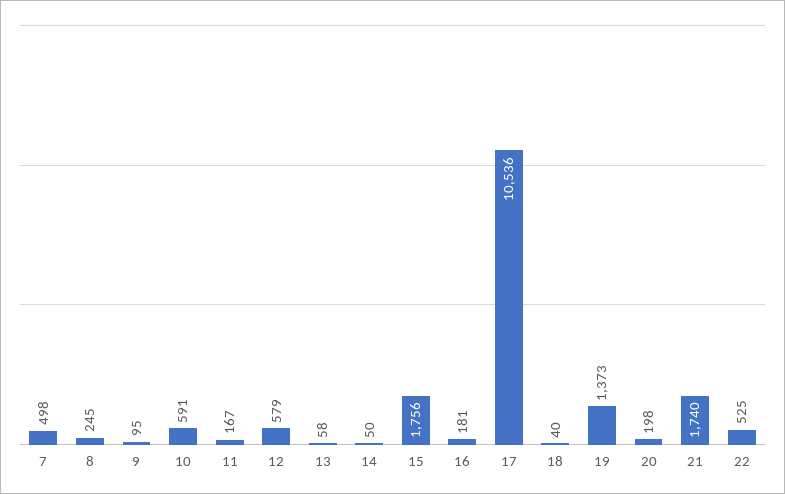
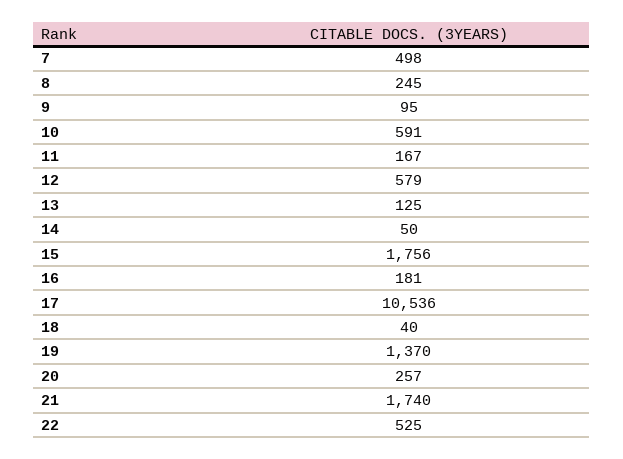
  {
    "7": 498,
    "8": 245,
    "9": 95,
    "10": 591,
    "11": 167,
    "12": 579,
-   "13": 58,
+   "13": 125,
    "14": 50,
    "15": 1756,
    "16": 181,
    "17": 10536,
    "18": 40,
-   "19": 1373,
+   "19": 1370,
-   "20": 198,
+   "20": 257,
    "21": 1740,
    "22": 525
  }

